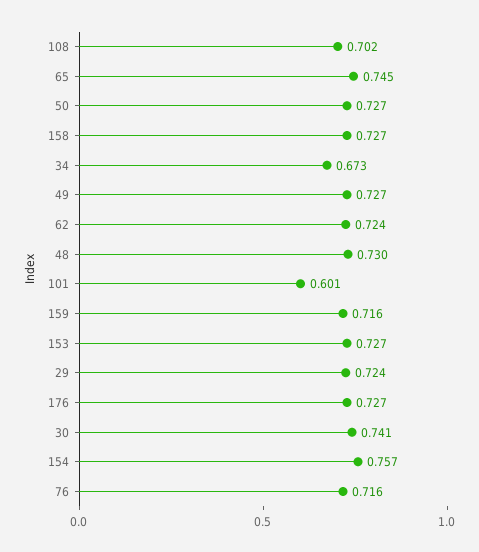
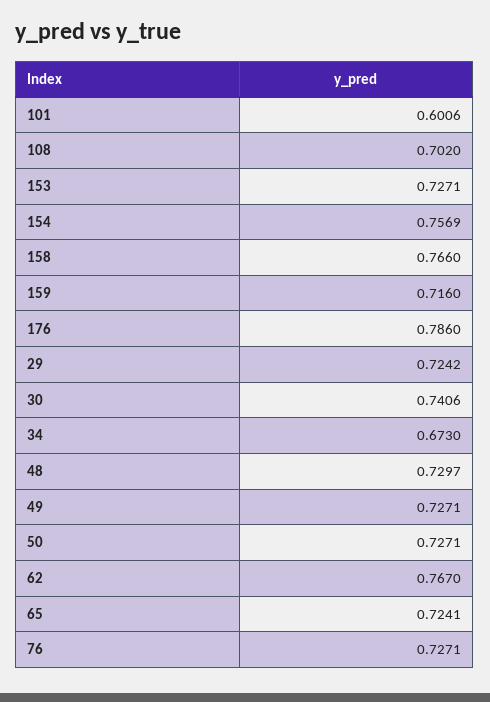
  {
    "108": 0.702,
-   "65": 0.745,
+   "65": 0.7241,
    "50": 0.7271,
-   "158": 0.727,
+   "158": 0.766,
    "34": 0.673,
    "49": 0.7271,
-   "62": 0.724,
+   "62": 0.767,
    "48": 0.7297,
    "101": 0.6006,
    "159": 0.716,
    "153": 0.7271,
    "29": 0.7242,
-   "176": 0.727,
+   "176": 0.786,
    "30": 0.7406,
    "154": 0.7569,
-   "76": 0.716
+   "76": 0.7271
  }

